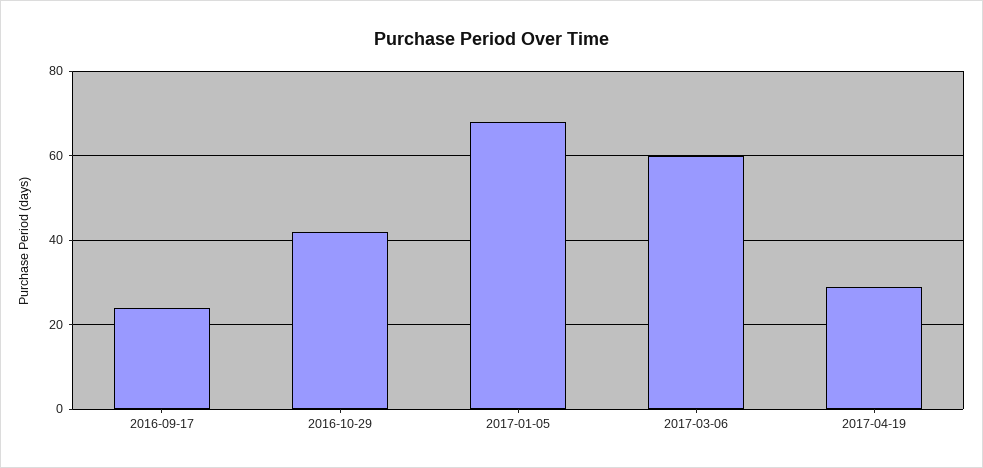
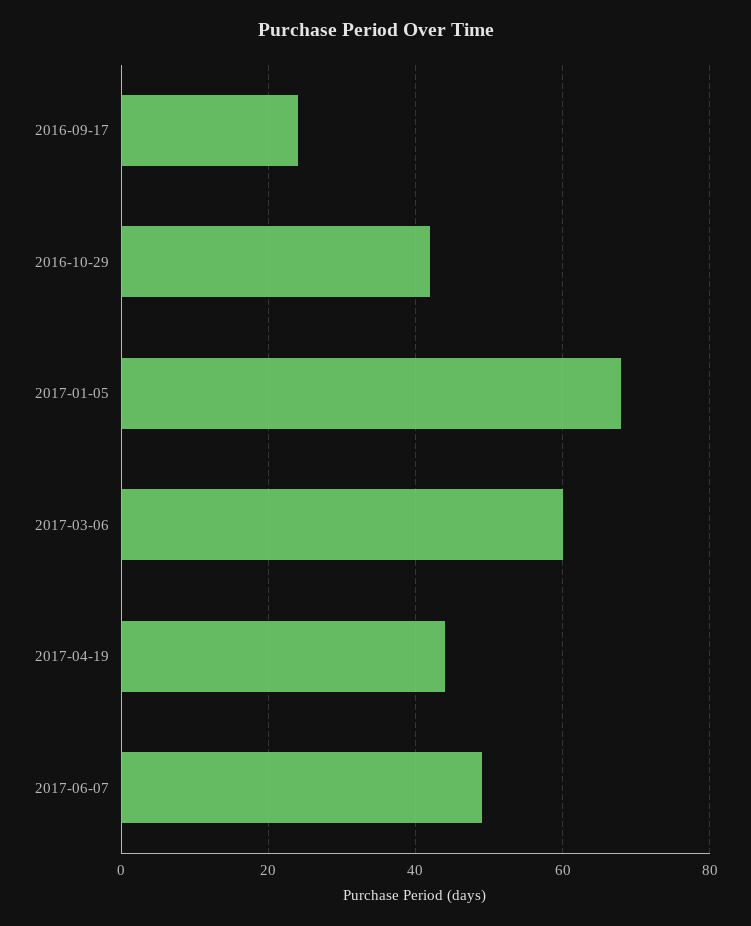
  {
    "2016-09-17": 25,
    "2016-10-29": 40,
    "2017-01-05": 70,
    "2017-03-06": 60,
-   "2017-04-19": 30
+   "2017-04-19": 45,
+   "2017-06-07": 50
  }

